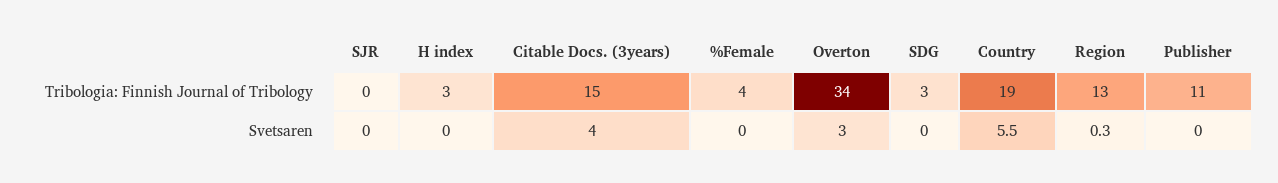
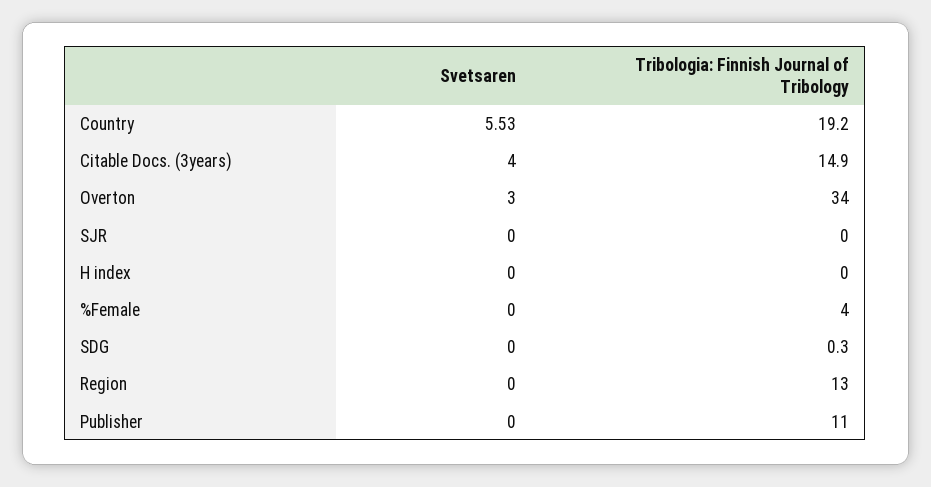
  {
    "SJR": {
      "Tribologia: Finnish Journal of Tribology": 0,
      "Svetsaren": 0
    },
    "H index": {
-     "Tribologia: Finnish Journal of Tribology": 3,
+     "Tribologia: Finnish Journal of Tribology": 0,
      "Svetsaren": 0
    },
    "Citable Docs. (3years)": {
      "Tribologia: Finnish Journal of Tribology": 14.9,
      "Svetsaren": 4
    },
    "%Female": {
      "Tribologia: Finnish Journal of Tribology": 4,
      "Svetsaren": 0
    },
    "Overton": {
      "Tribologia: Finnish Journal of Tribology": 34,
      "Svetsaren": 3
    },
    "SDG": {
-     "Tribologia: Finnish Journal of Tribology": 3,
+     "Tribologia: Finnish Journal of Tribology": 0.3,
      "Svetsaren": 0
    },
    "Country": {
      "Tribologia: Finnish Journal of Tribology": 19.2,
      "Svetsaren": 5.53
    },
    "Region": {
      "Tribologia: Finnish Journal of Tribology": 13,
-     "Svetsaren": 0.3
+     "Svetsaren": 0
    },
    "Publisher": {
      "Tribologia: Finnish Journal of Tribology": 11,
      "Svetsaren": 0
    }
  }

